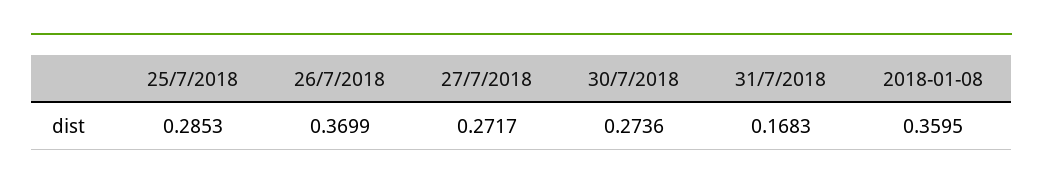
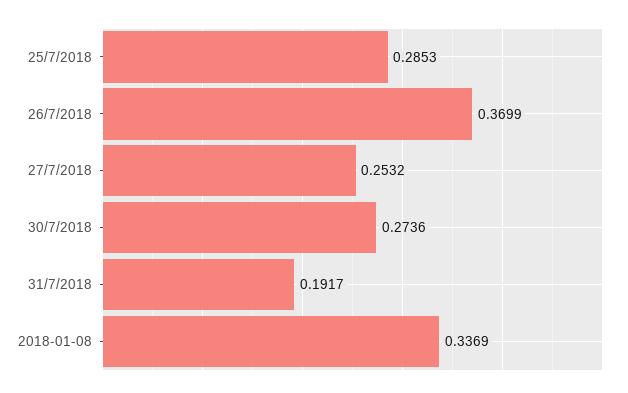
  {
    "25/7/2018": 0.2853,
    "26/7/2018": 0.3699,
-   "27/7/2018": 0.2717,
+   "27/7/2018": 0.2532,
    "30/7/2018": 0.2736,
-   "31/7/2018": 0.1683,
+   "31/7/2018": 0.1917,
-   "2018-01-08": 0.3595
+   "2018-01-08": 0.3369
  }

